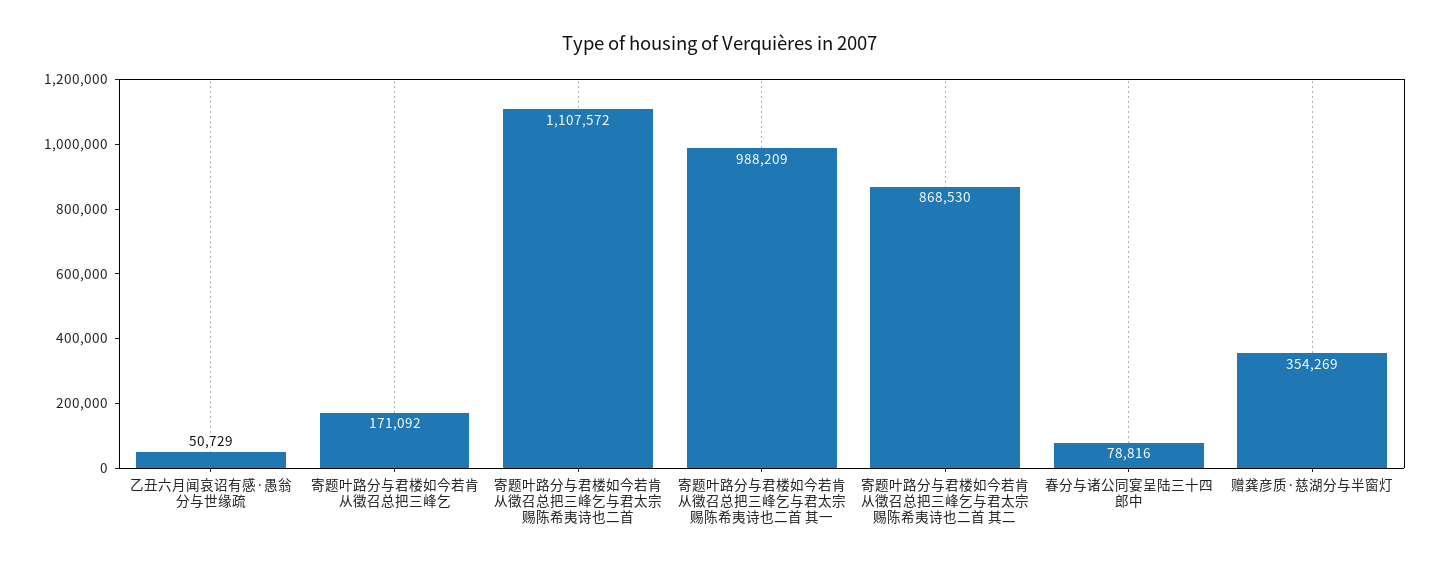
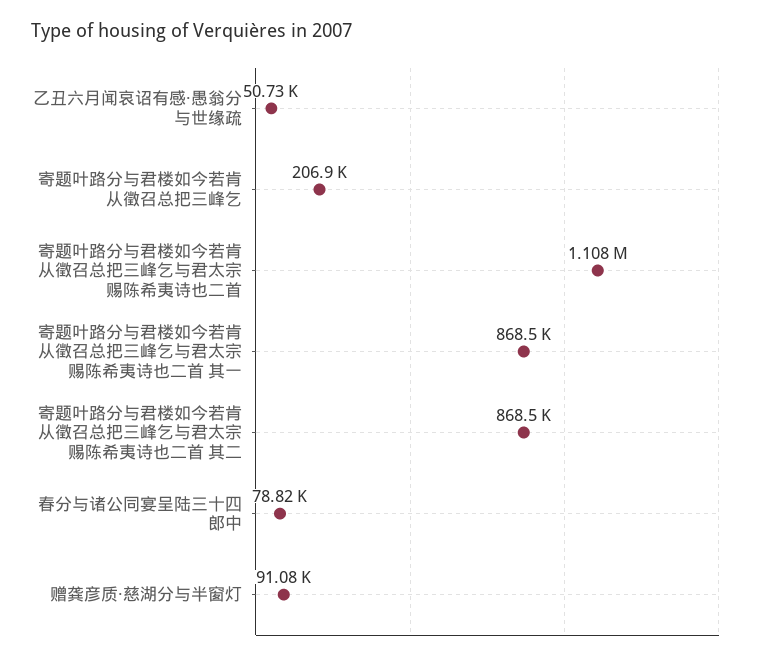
  {
    "乙丑六月闻哀诏有感·愚翁分与世缘疏": 50729,
-   "寄题叶路分与君楼如今若肯从徵召总把三峰乞": 171092,
+   "寄题叶路分与君楼如今若肯从徵召总把三峰乞": 206900,
    "寄题叶路分与君楼如今若肯从徵召总把三峰乞与君太宗赐陈希夷诗也二首": 1107572,
-   "寄题叶路分与君楼如今若肯从徵召总把三峰乞与君太宗赐陈希夷诗也二首 其一": 988209,
+   "寄题叶路分与君楼如今若肯从徵召总把三峰乞与君太宗赐陈希夷诗也二首 其一": 868500,
    "寄题叶路分与君楼如今若肯从徵召总把三峰乞与君太宗赐陈希夷诗也二首 其二": 868530,
    "春分与诸公同宴呈陆三十四郎中": 78816,
-   "赠龚彦质·慈湖分与半窗灯": 354269
+   "赠龚彦质·慈湖分与半窗灯": 91080
  }

